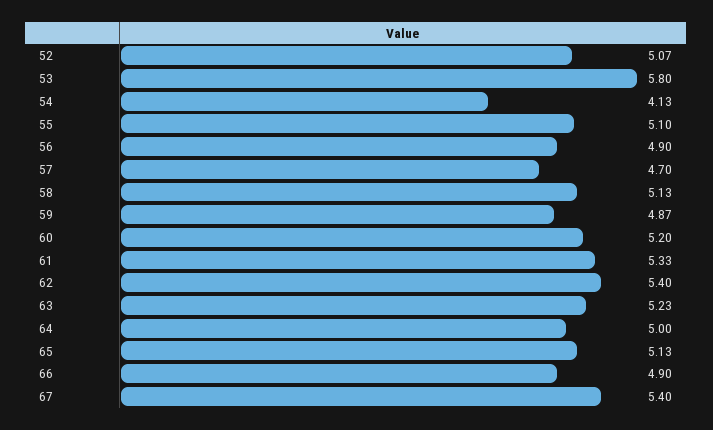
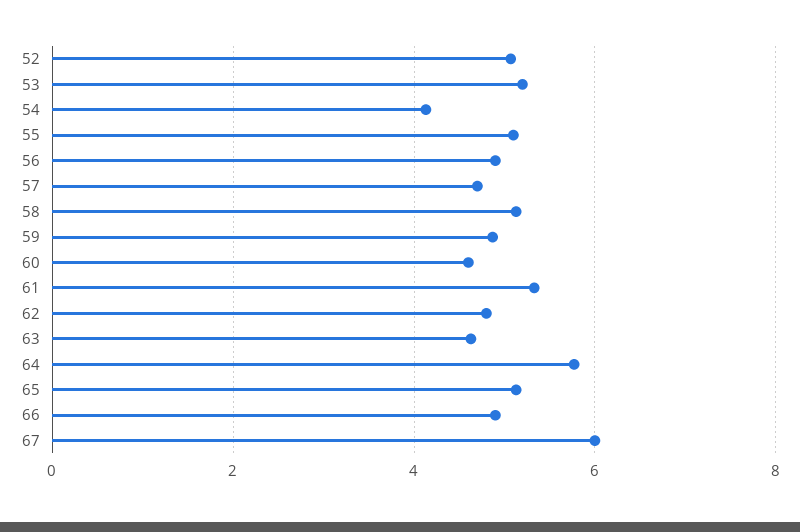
  {
    "52": 5.07,
-   "53": 5.8,
+   "53": 5.2,
    "54": 4.13,
    "55": 5.1,
    "56": 4.9,
    "57": 4.7,
    "58": 5.13,
    "59": 4.87,
-   "60": 5.2,
+   "60": 4.6,
    "61": 5.33,
-   "62": 5.4,
+   "62": 4.8,
-   "63": 5.23,
+   "63": 4.6,
-   "64": 5,
+   "64": 5.8,
    "65": 5.13,
    "66": 4.9,
-   "67": 5.4
+   "67": 6
  }

